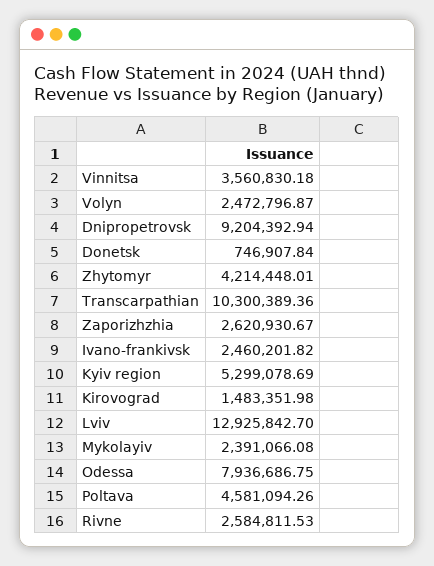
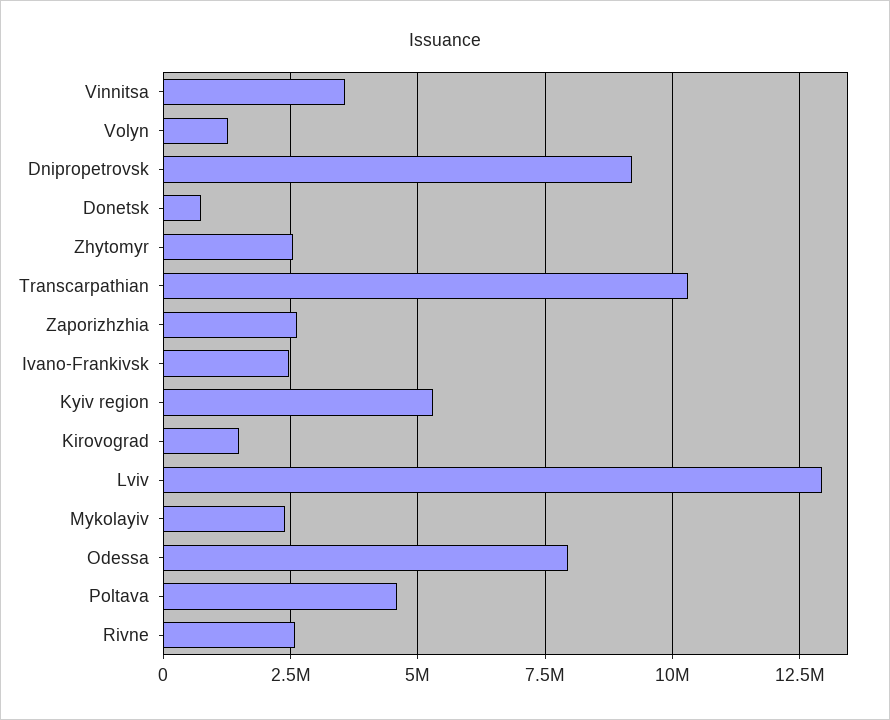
  {
    "Vinnitsa": 3560830.18,
-   "Volyn": 2472796.87,
+   "Volyn": 1250000,
    "Dnipropetrovsk": 9204392.94,
    "Donetsk": 746907.84,
-   "Zhytomyr": 4214448.01,
+   "Zhytomyr": 2500000,
    "Transcarpathian": 10300389.36,
    "Zaporizhzhia": 2620930.67,
    "Ivano-frankivsk": 2460201.82,
    "Kyiv region": 5299078.69,
    "Kirovograd": 1483351.98,
    "Lviv": 12925842.7,
    "Mykolayiv": 2391066.08,
    "Odessa": 7936686.75,
    "Poltava": 4581094.26,
    "Rivne": 2584811.53
  }

